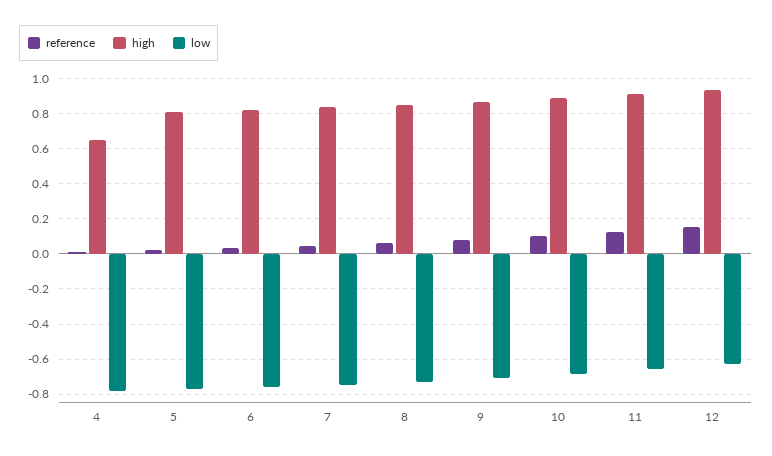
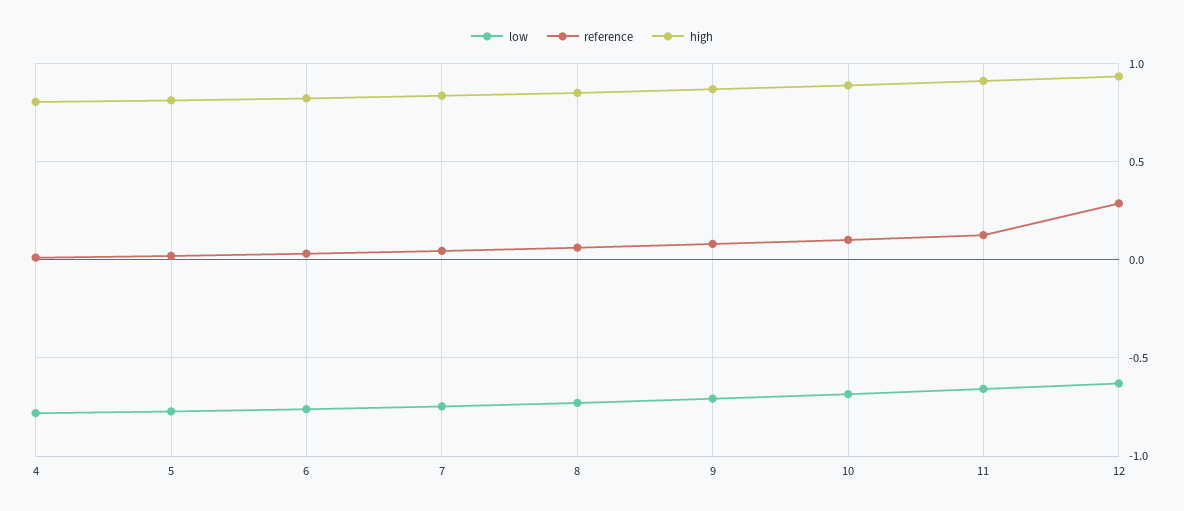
  {
    "reference": {
      "4": 0,
      "5": 0,
      "6": 0.05,
      "7": 0.05,
      "8": 0.05,
      "9": 0.1,
      "10": 0.1,
      "11": 0.15,
-     "12": 0.15
+     "12": 0.3
    },
    "high": {
-     "4": 0.65,
+     "4": 0.8,
      "5": 0.8,
      "6": 0.8,
      "7": 0.85,
      "8": 0.85,
      "9": 0.85,
      "10": 0.9,
      "11": 0.9,
      "12": 0.95
    },
    "low": {
      "4": -0.8,
      "5": -0.75,
      "6": -0.75,
      "7": -0.75,
      "8": -0.75,
      "9": -0.7,
      "10": -0.7,
      "11": -0.65,
      "12": -0.65
    }
  }

